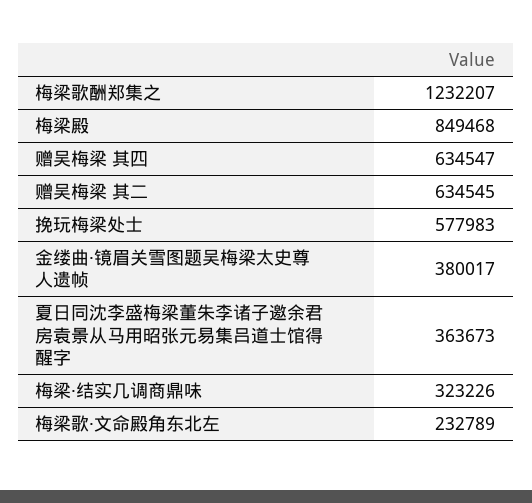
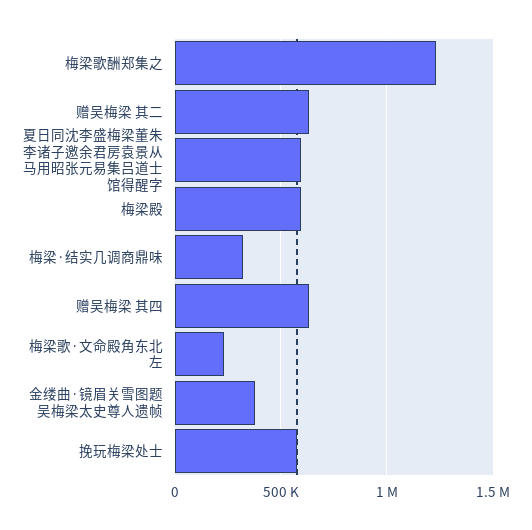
  {
    "梅梁歌酬郑集之": 1232207,
-   "梅梁殿": 849468,
+   "梅梁殿": 600000,
    "赠吴梅梁 其四": 634547,
    "赠吴梅梁 其二": 634545,
    "挽玩梅梁处士": 577983,
    "金缕曲·镜眉关雪图题吴梅梁太史尊人遗帧": 380017,
-   "夏日同沈李盛梅梁董朱李诸子邀余君房袁景从马用昭张元易集吕道士馆得醒字": 363673,
+   "夏日同沈李盛梅梁董朱李诸子邀余君房袁景从马用昭张元易集吕道士馆得醒字": 600000,
    "梅梁·结实几调商鼎味": 323226,
    "梅梁歌·文命殿角东北左": 232789
  }

